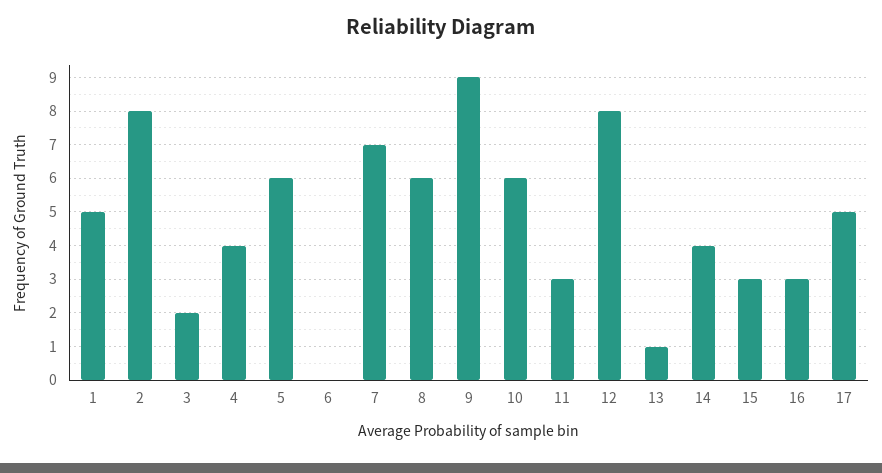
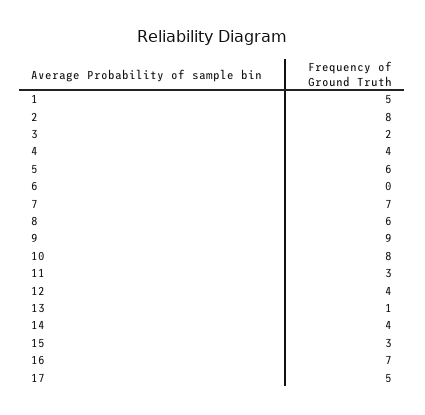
  {
    "1": 5,
    "2": 8,
    "3": 2,
    "4": 4,
    "5": 6,
    "6": 0,
    "7": 7,
    "8": 6,
    "9": 9,
-   "10": 6,
+   "10": 8,
    "11": 3,
-   "12": 8,
+   "12": 4,
    "13": 1,
    "14": 4,
    "15": 3,
-   "16": 3,
+   "16": 7,
    "17": 5
  }

